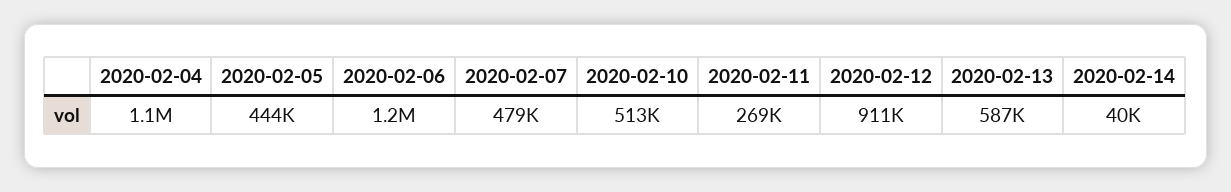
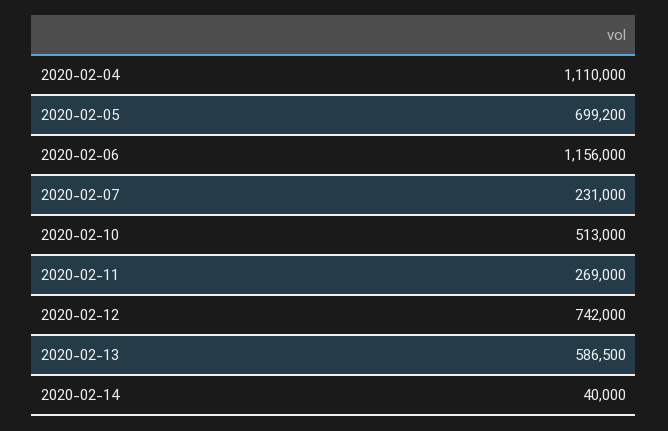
  {
    "2020-02-04": 1110000,
-   "2020-02-05": 444000,
+   "2020-02-05": 699200,
    "2020-02-06": 1156000,
-   "2020-02-07": 479000,
+   "2020-02-07": 231000,
    "2020-02-10": 513000,
    "2020-02-11": 269000,
-   "2020-02-12": 911000,
+   "2020-02-12": 742000,
    "2020-02-13": 586500,
    "2020-02-14": 40000
  }

